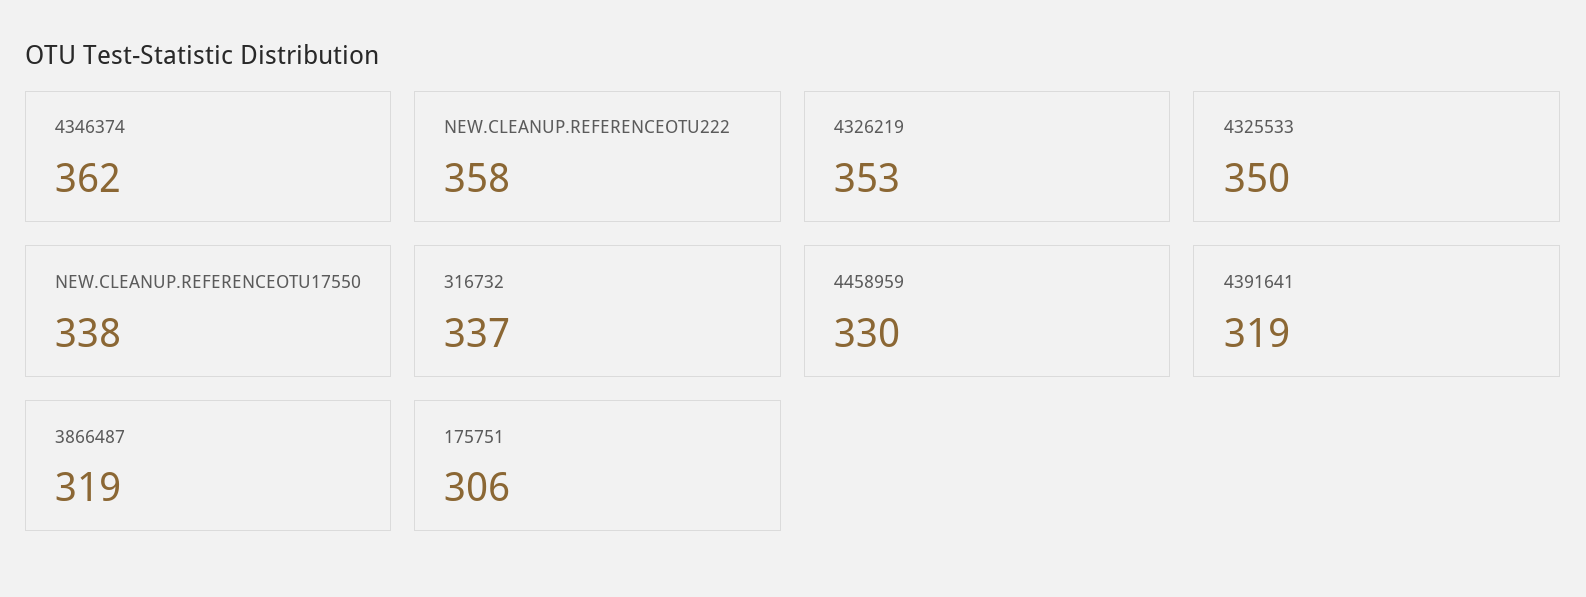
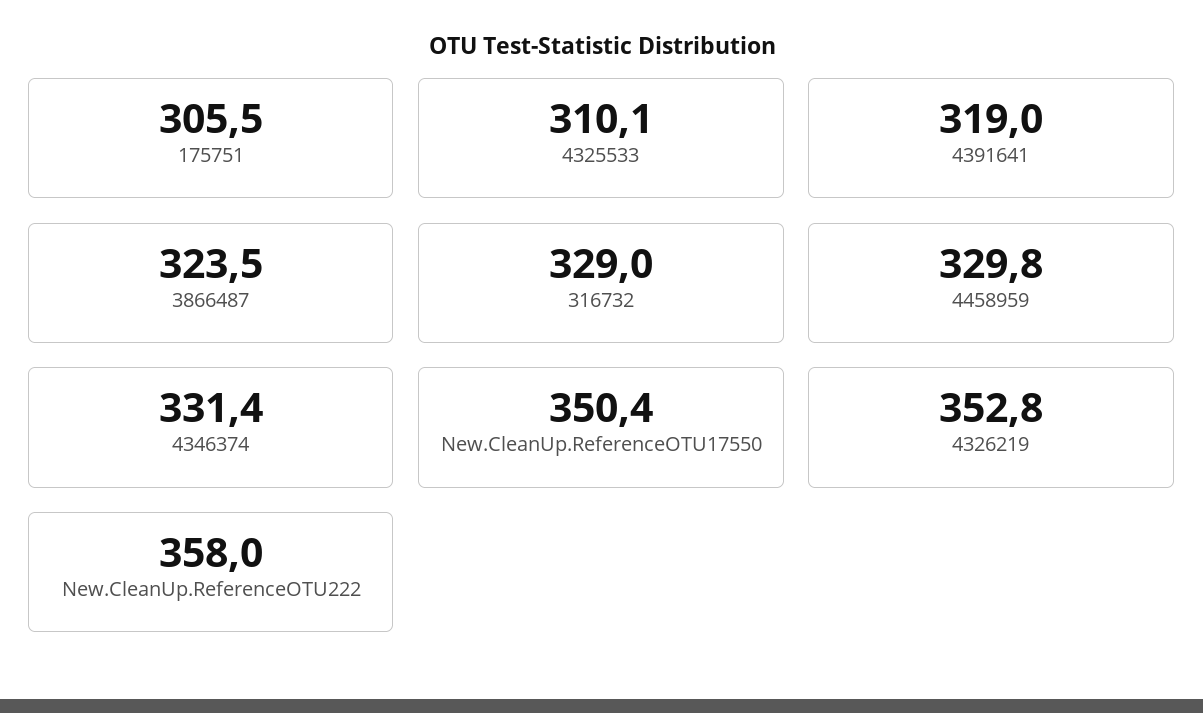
  {
-   "4346374": 362,
+   "4346374": 331.4,
    "NEW.CLEANUP.REFERENCEOTU222": 358,
    "4326219": 352.8,
-   "4325533": 350,
+   "4325533": 310.1,
-   "NEW.CLEANUP.REFERENCEOTU17550": 338,
+   "NEW.CLEANUP.REFERENCEOTU17550": 350.4,
-   "316732": 337,
+   "316732": 329,
    "4458959": 329.8,
    "4391641": 319,
-   "3866487": 319,
+   "3866487": 323.5,
    "175751": 305.5
  }

